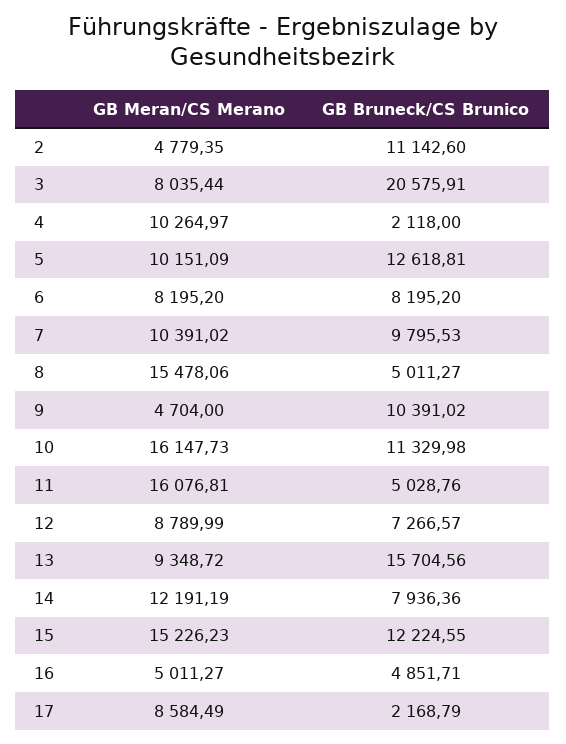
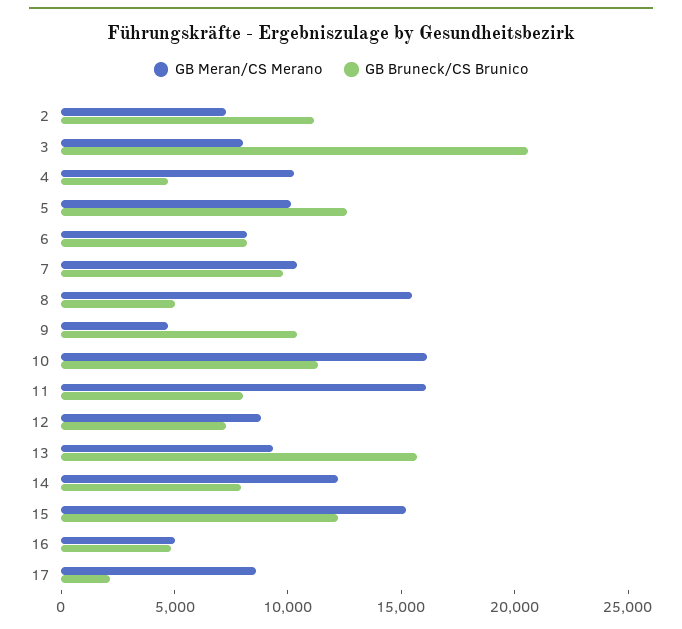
  {
    "GB Meran/CS Merano": {
-     "2": 4779.35,
+     "2": 7000,
      "3": 8035.44,
      "4": 10264.97,
      "5": 10151.09,
      "6": 8195.2,
      "7": 10391.02,
      "8": 15478.06,
      "9": 4704,
      "10": 16147.73,
      "11": 16076.81,
      "12": 8789.99,
      "13": 9348.72,
      "14": 12191.19,
      "15": 15226.23,
      "16": 5011.27,
      "17": 8584.49
    },
    "GB Bruneck/CS Brunico": {
      "2": 11142.6,
      "3": 20575.91,
-     "4": 2118,
+     "4": 5000,
      "5": 12618.81,
      "6": 8195.2,
      "7": 9795.53,
      "8": 5011.27,
      "9": 10391.02,
      "10": 11329.98,
-     "11": 5028.76,
+     "11": 8000,
      "12": 7266.57,
      "13": 15704.56,
      "14": 7936.36,
      "15": 12224.55,
      "16": 4851.71,
      "17": 2168.79
    }
  }

